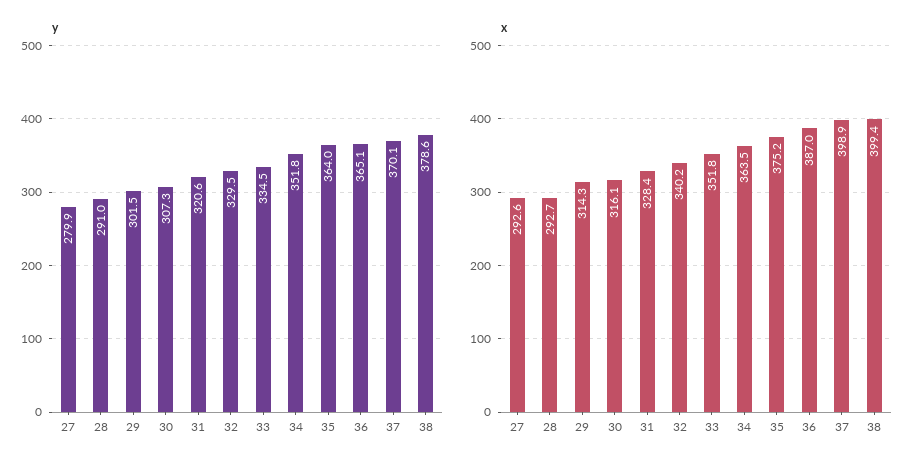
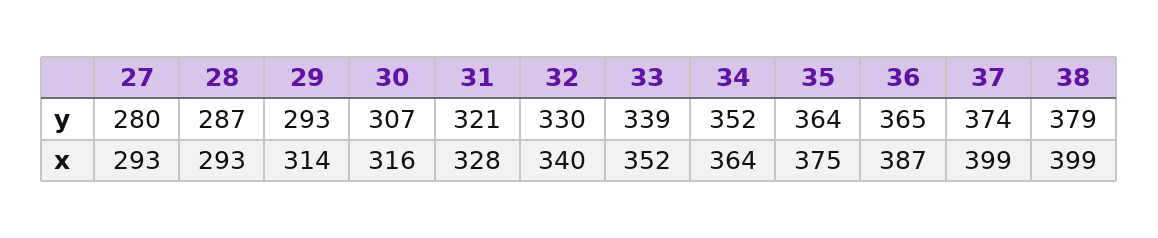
  {
    "y": {
      "27": 279.9,
-     "28": 291,
+     "28": 287,
-     "29": 301.5,
+     "29": 293,
      "30": 307.3,
      "31": 320.6,
      "32": 329.5,
-     "33": 334.5,
+     "33": 339,
      "34": 351.8,
      "35": 364,
      "36": 365.1,
-     "37": 370.1,
+     "37": 374,
      "38": 378.6
    },
    "x": {
      "27": 292.6,
      "28": 292.7,
      "29": 314.3,
      "30": 316.1,
      "31": 328.4,
      "32": 340.2,
      "33": 351.8,
      "34": 363.5,
      "35": 375.2,
      "36": 387,
      "37": 398.9,
      "38": 399.4
    }
  }

